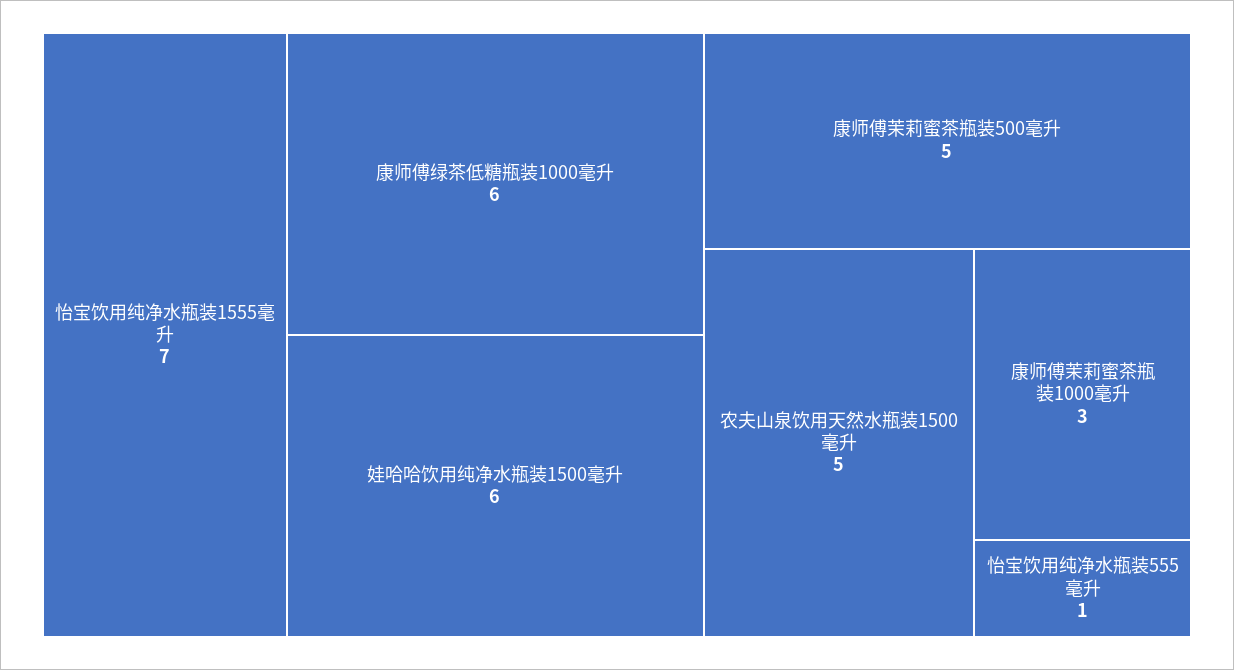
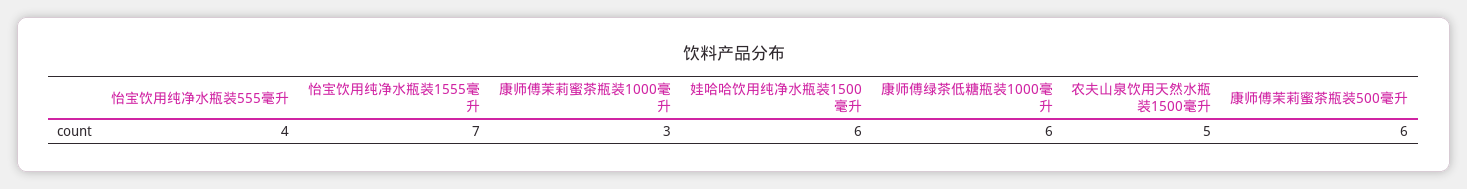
  {
    "怡宝饮用纯净水瓶装1555毫升": 7,
    "康师傅绿茶低糖瓶装1000毫升": 6,
    "娃哈哈饮用纯净水瓶装1500毫升": 6,
-   "康师傅茉莉蜜茶瓶装500毫升": 5,
+   "康师傅茉莉蜜茶瓶装500毫升": 6,
    "农夫山泉饮用天然水瓶装1500毫升": 5,
    "康师傅茉莉蜜茶瓶装1000毫升": 3,
-   "怡宝饮用纯净水瓶装555毫升": 1
+   "怡宝饮用纯净水瓶装555毫升": 4
  }

